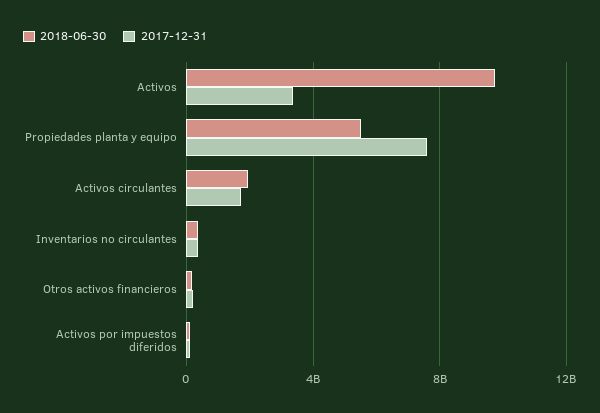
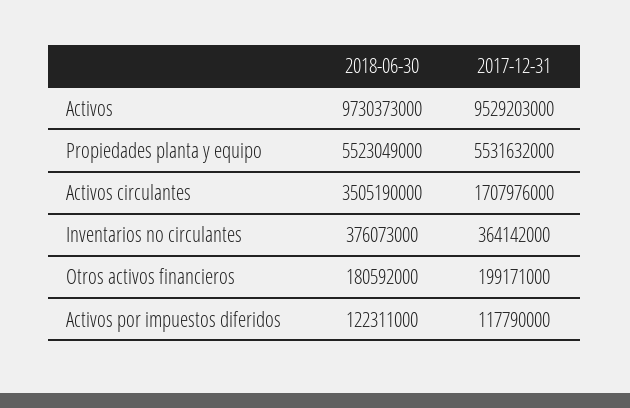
  {
    "2018-06-30": {
      "Activos": 9730373000,
      "Propiedades planta y equipo": 5523049000,
-     "Activos circulantes": 2000000000,
+     "Activos circulantes": 3505190000,
      "Inventarios no circulantes": 376073000,
      "Otros activos financieros": 180592000,
      "Activos por impuestos diferidos": 122311000
    },
    "2017-12-31": {
-     "Activos": 3500000000,
+     "Activos": 9529203000,
-     "Propiedades planta y equipo": 7500000000,
+     "Propiedades planta y equipo": 5531632000,
      "Activos circulantes": 1707976000,
      "Inventarios no circulantes": 364142000,
      "Otros activos financieros": 199171000,
      "Activos por impuestos diferidos": 117790000
    }
  }

